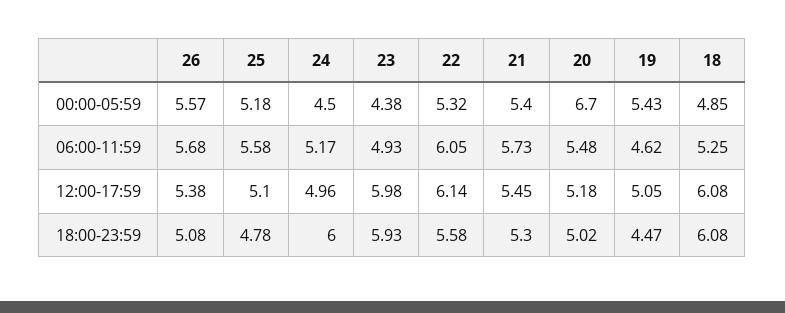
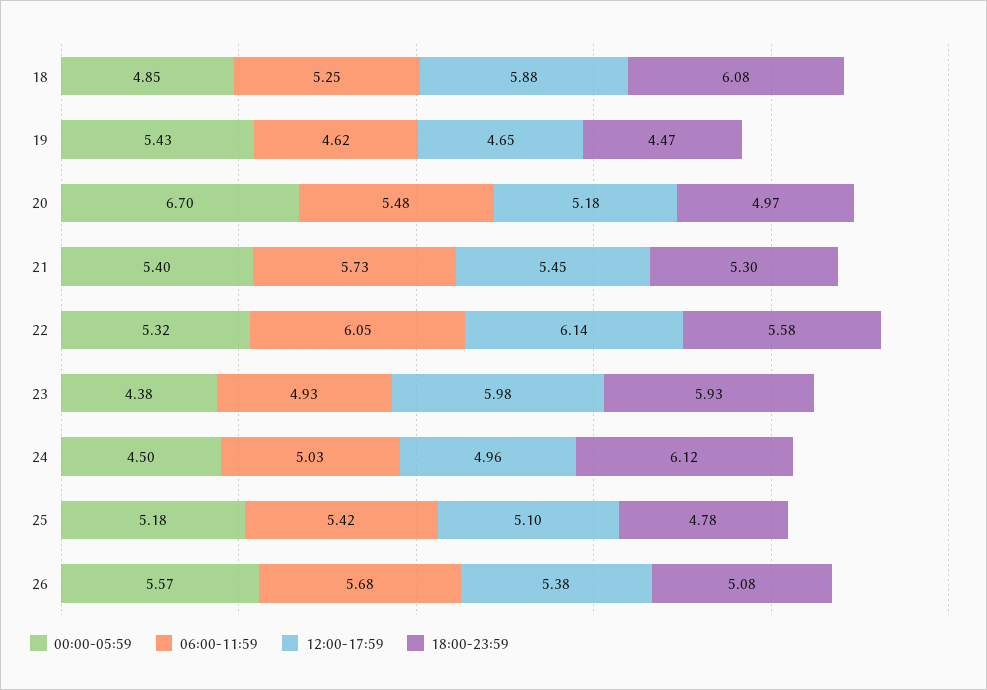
  {
    "00:00-05:59": {
      "26": 5.57,
      "25": 5.18,
      "24": 4.5,
      "23": 4.38,
      "22": 5.32,
      "21": 5.4,
      "20": 6.7,
      "19": 5.43,
      "18": 4.85
    },
    "06:00-11:59": {
      "26": 5.68,
-     "25": 5.58,
+     "25": 5.42,
-     "24": 5.17,
+     "24": 5.03,
      "23": 4.93,
      "22": 6.05,
      "21": 5.73,
      "20": 5.48,
      "19": 4.62,
      "18": 5.25
    },
    "12:00-17:59": {
      "26": 5.38,
      "25": 5.1,
      "24": 4.96,
      "23": 5.98,
      "22": 6.14,
      "21": 5.45,
      "20": 5.18,
-     "19": 5.05,
+     "19": 4.65,
-     "18": 6.08
+     "18": 5.88
    },
    "18:00-23:59": {
      "26": 5.08,
      "25": 4.78,
-     "24": 6,
+     "24": 6.12,
      "23": 5.93,
      "22": 5.58,
      "21": 5.3,
-     "20": 5.02,
+     "20": 4.97,
      "19": 4.47,
      "18": 6.08
    }
  }

